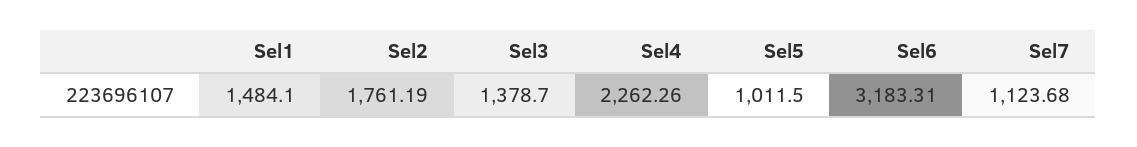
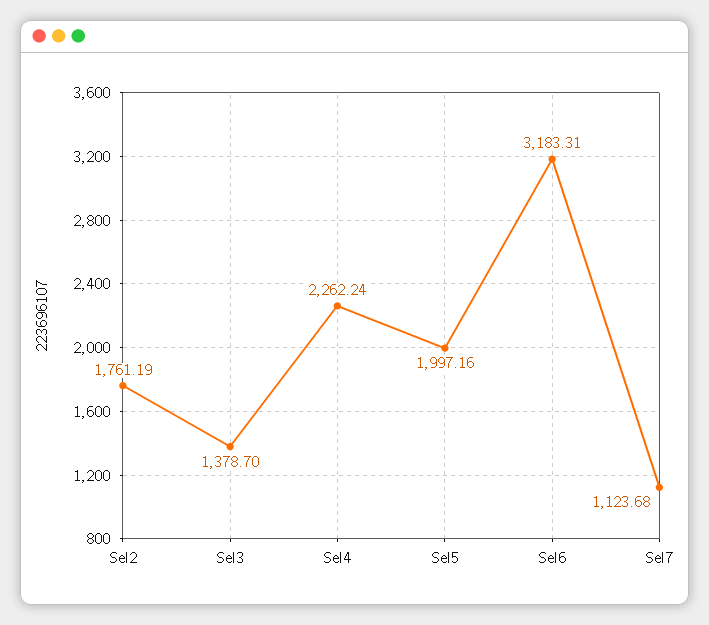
  {
-   "Sel1": 1484.1,
    "Sel2": 1761.19,
    "Sel3": 1378.7,
-   "Sel4": 2262.26,
+   "Sel4": 2262.24,
-   "Sel5": 1011.5,
+   "Sel5": 1997.16,
    "Sel6": 3183.31,
    "Sel7": 1123.68
  }

